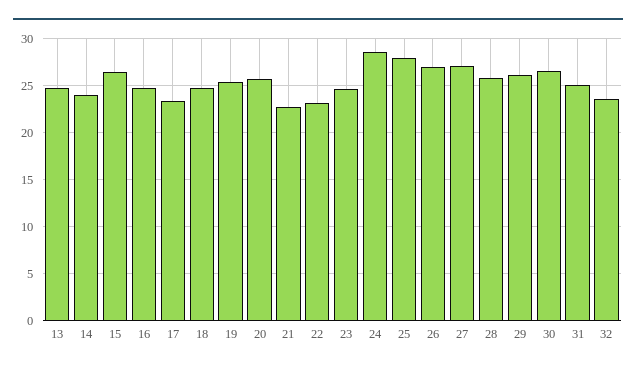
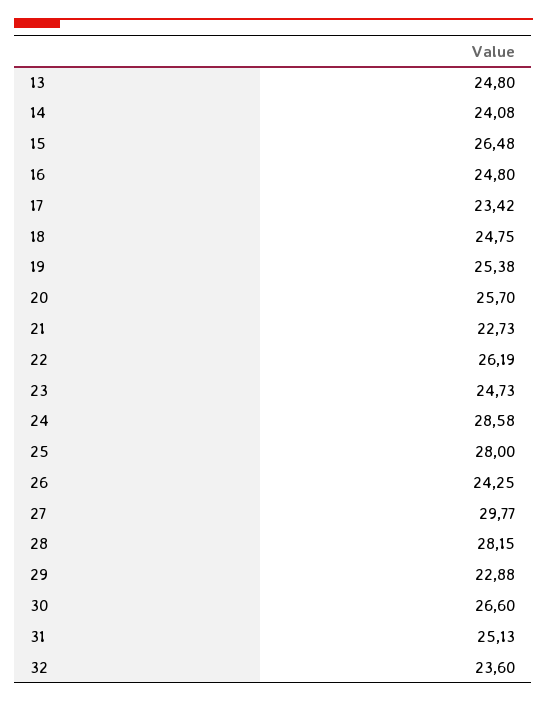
  {
    "13": 24.8,
    "14": 24.08,
    "15": 26.48,
    "16": 24.8,
    "17": 23.42,
    "18": 24.75,
    "19": 25.38,
    "20": 25.7,
    "21": 22.73,
-   "22": 23,
+   "22": 26.19,
    "23": 24.73,
    "24": 28.58,
    "25": 28,
-   "26": 27,
+   "26": 24.25,
-   "27": 27,
+   "27": 29.77,
-   "28": 26,
+   "28": 28.15,
-   "29": 26,
+   "29": 22.88,
    "30": 26.6,
    "31": 25.13,
    "32": 23.6
  }

